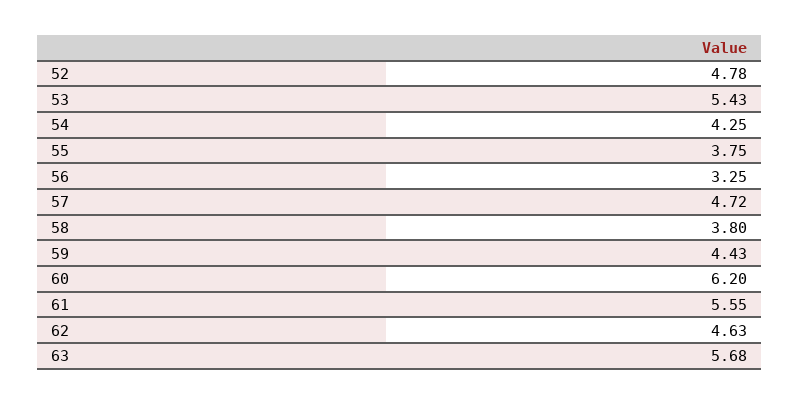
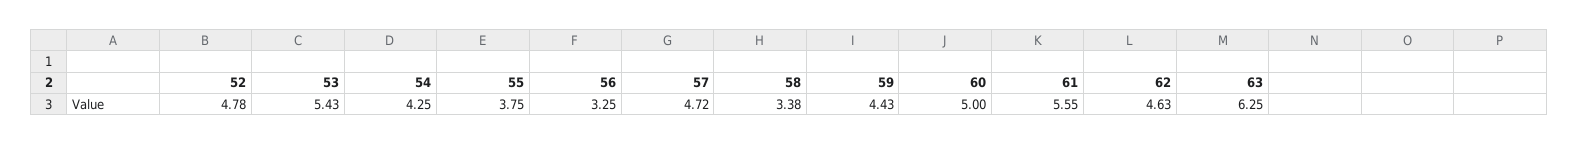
  {
    "52": 4.78,
    "53": 5.43,
    "54": 4.25,
    "55": 3.75,
    "56": 3.25,
    "57": 4.72,
-   "58": 3.8,
+   "58": 3.38,
    "59": 4.43,
-   "60": 6.2,
+   "60": 5,
    "61": 5.55,
    "62": 4.63,
-   "63": 5.68
+   "63": 6.25
  }

